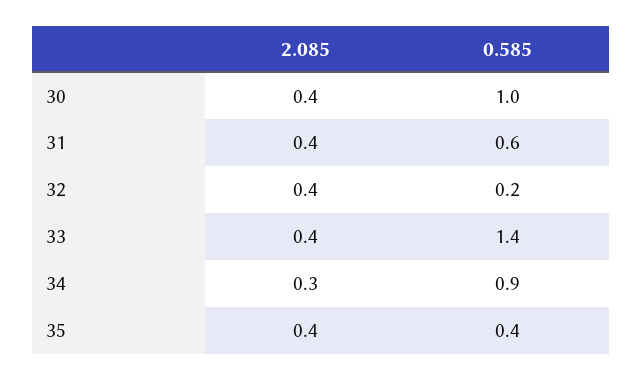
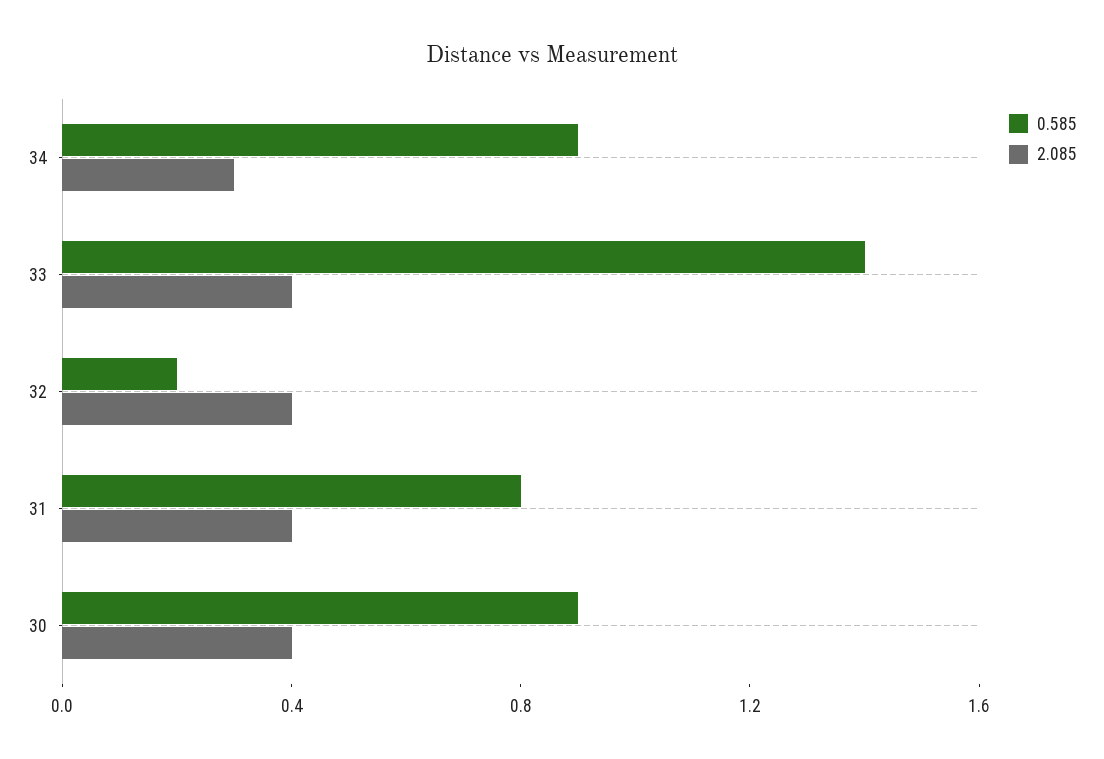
  {
    "2.085": {
      "30": 0.4,
      "31": 0.4,
      "32": 0.4,
      "33": 0.4,
-     "34": 0.3,
+     "34": 0.3
-     "35": 0.4
    },
    "0.585": {
-     "30": 1,
+     "30": 0.9,
-     "31": 0.6,
+     "31": 0.8,
      "32": 0.2,
      "33": 1.4,
-     "34": 0.9,
+     "34": 0.9
-     "35": 0.4
    }
  }

